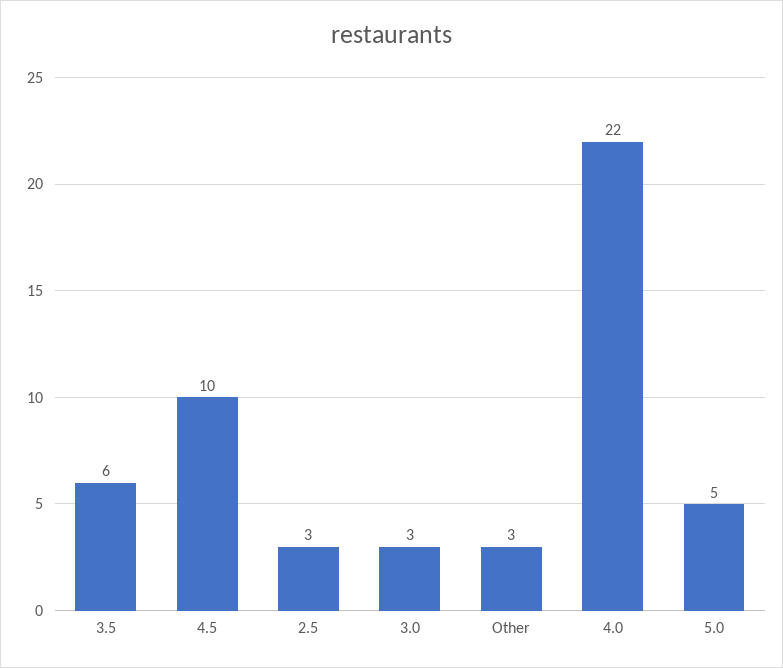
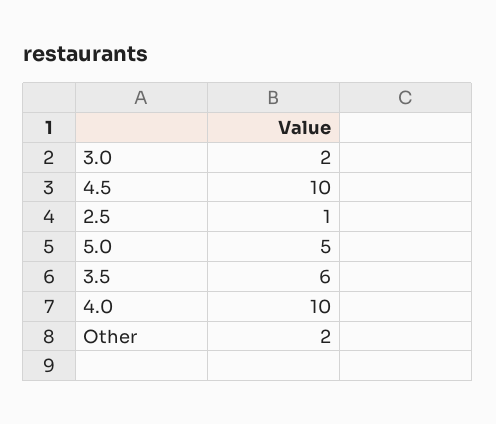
  {
    "3.5": 6,
    "4.5": 10,
-   "2.5": 3,
+   "2.5": 1,
-   "3.0": 3,
+   "3.0": 2,
-   "Other": 3,
+   "Other": 2,
-   "4.0": 22,
+   "4.0": 10,
    "5.0": 5
  }

